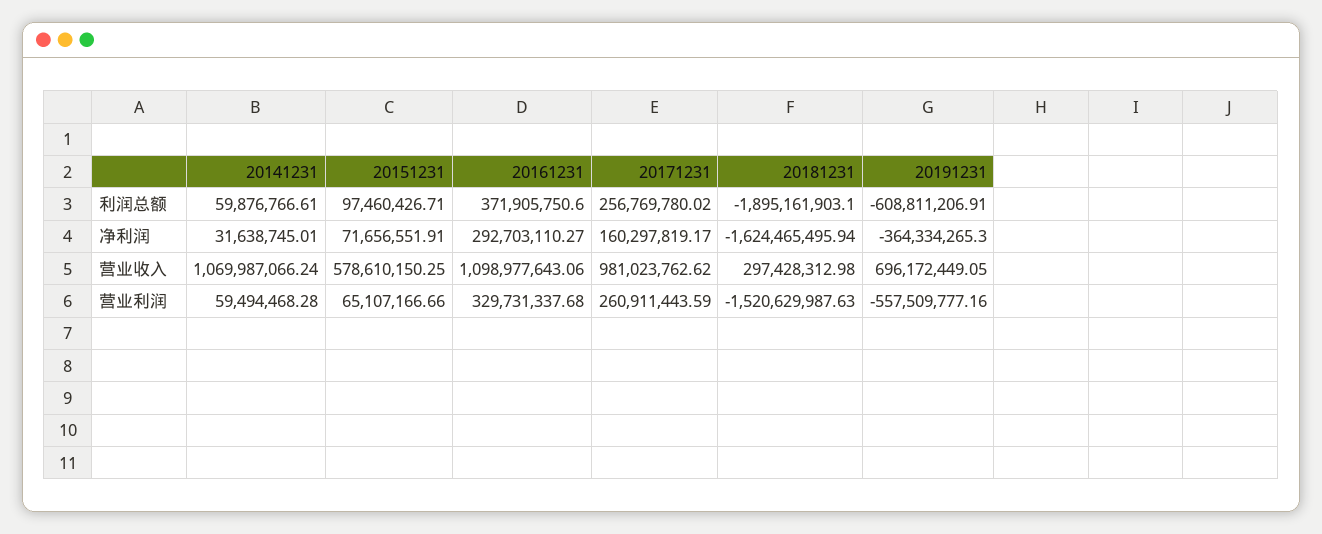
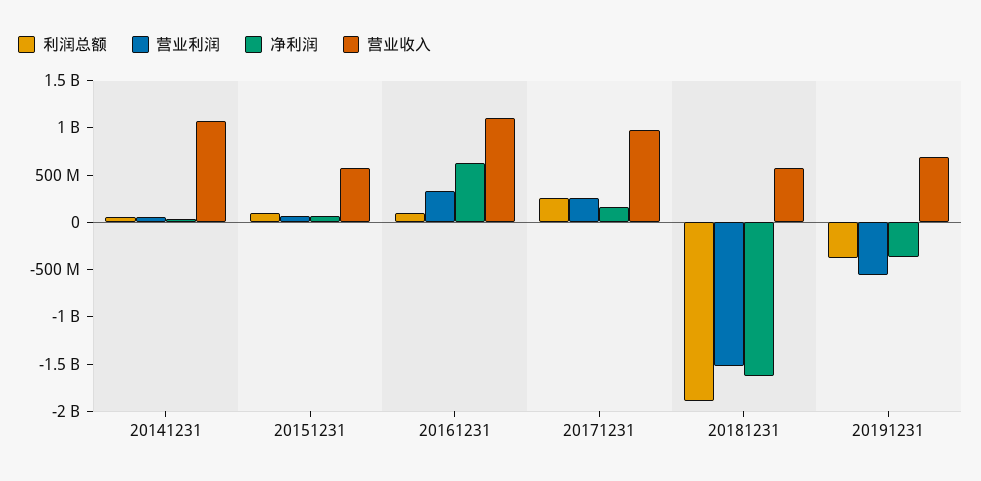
  {
    "利润总额": {
      "20141231": 59876766.61,
      "20151231": 97460426.71,
-     "20161231": 371905750.6,
+     "20161231": 100000000,
      "20171231": 256769780.02,
      "20181231": -1895161903.1,
-     "20191231": -608811206.91
+     "20191231": -400000000
    },
    "净利润": {
      "20141231": 31638745.01,
      "20151231": 71656551.91,
-     "20161231": 292703110.27,
+     "20161231": 600000000,
      "20171231": 160297819.17,
      "20181231": -1624465495.94,
      "20191231": -364334265.3
    },
    "营业收入": {
      "20141231": 1069987066.24,
      "20151231": 578610150.25,
      "20161231": 1098977643.06,
      "20171231": 981023762.62,
-     "20181231": 297428312.98,
+     "20181231": 600000000,
      "20191231": 696172449.05
    },
    "营业利润": {
      "20141231": 59494468.28,
      "20151231": 65107166.66,
      "20161231": 329731337.68,
      "20171231": 260911443.59,
      "20181231": -1520629987.63,
      "20191231": -557509777.16
    }
  }

